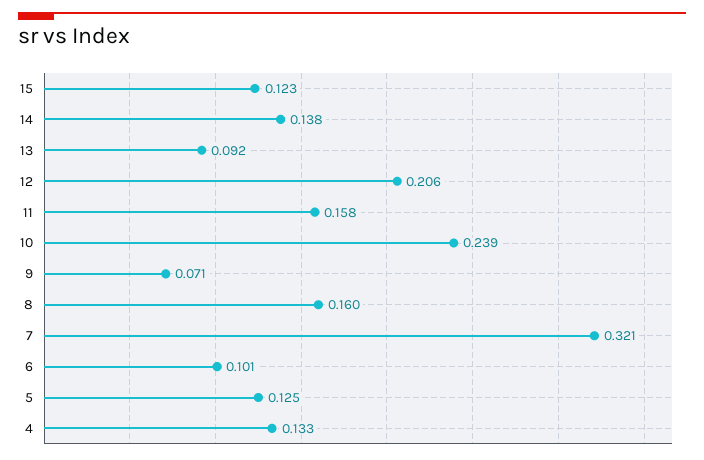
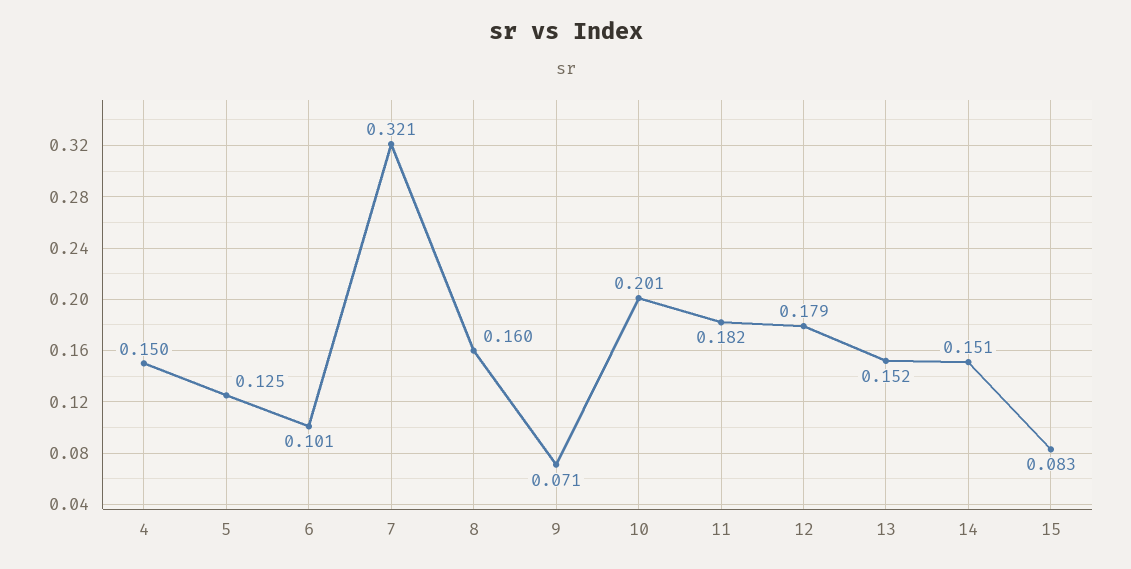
  {
-   "15": 0.123,
+   "15": 0.083,
-   "14": 0.138,
+   "14": 0.151,
-   "13": 0.092,
+   "13": 0.152,
-   "12": 0.206,
+   "12": 0.179,
-   "11": 0.158,
+   "11": 0.182,
-   "10": 0.239,
+   "10": 0.201,
    "9": 0.071,
    "8": 0.16,
    "7": 0.321,
    "6": 0.101,
    "5": 0.125,
-   "4": 0.133
+   "4": 0.15
  }

